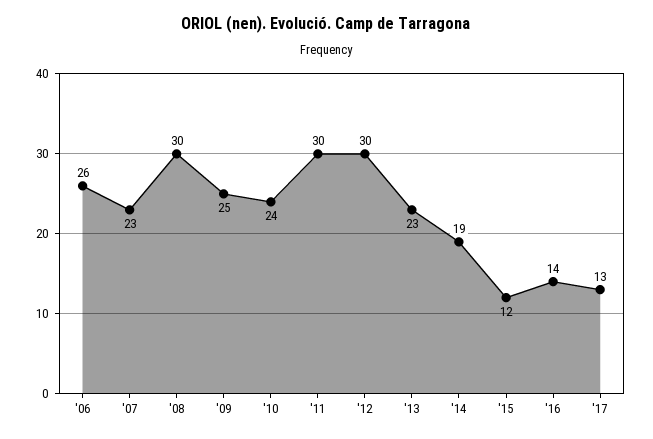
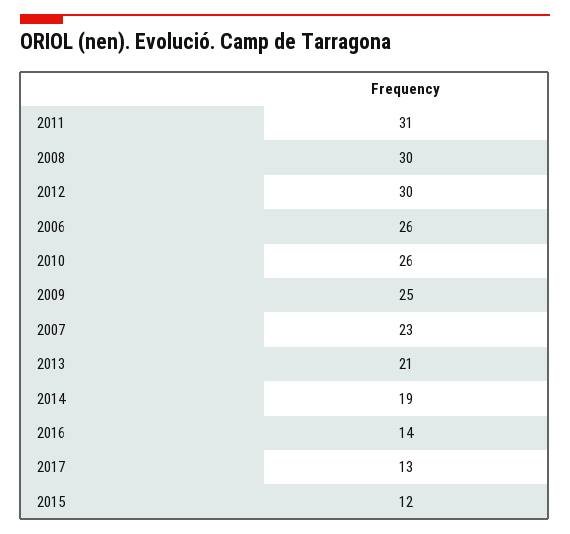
  {
    "'06": 26,
    "'07": 23,
    "'08": 30,
    "'09": 25,
-   "'10": 24,
+   "'10": 26,
-   "'11": 30,
+   "'11": 31,
    "'12": 30,
-   "'13": 23,
+   "'13": 21,
    "'14": 19,
    "'15": 12,
    "'16": 14,
    "'17": 13
  }

